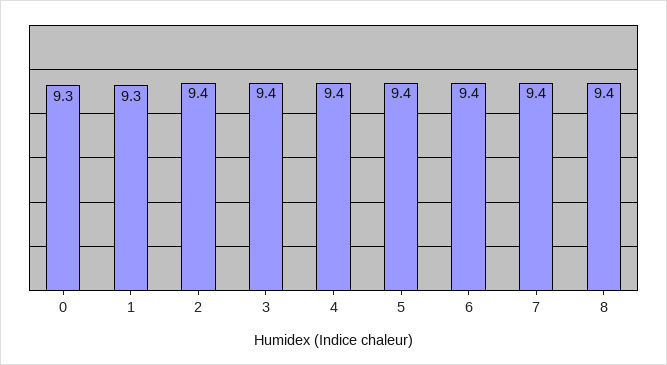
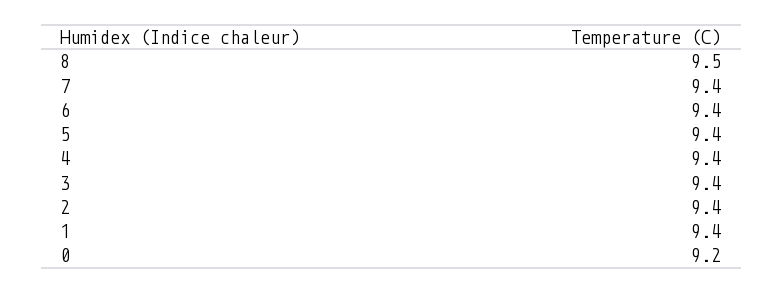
  {
-   "0": 9.3,
+   "0": 9.2,
-   "1": 9.3,
+   "1": 9.4,
    "2": 9.4,
    "3": 9.4,
    "4": 9.4,
    "5": 9.4,
    "6": 9.4,
    "7": 9.4,
-   "8": 9.4
+   "8": 9.5
  }

